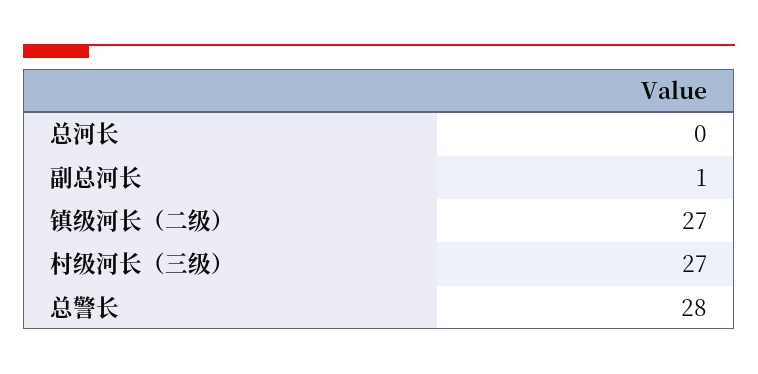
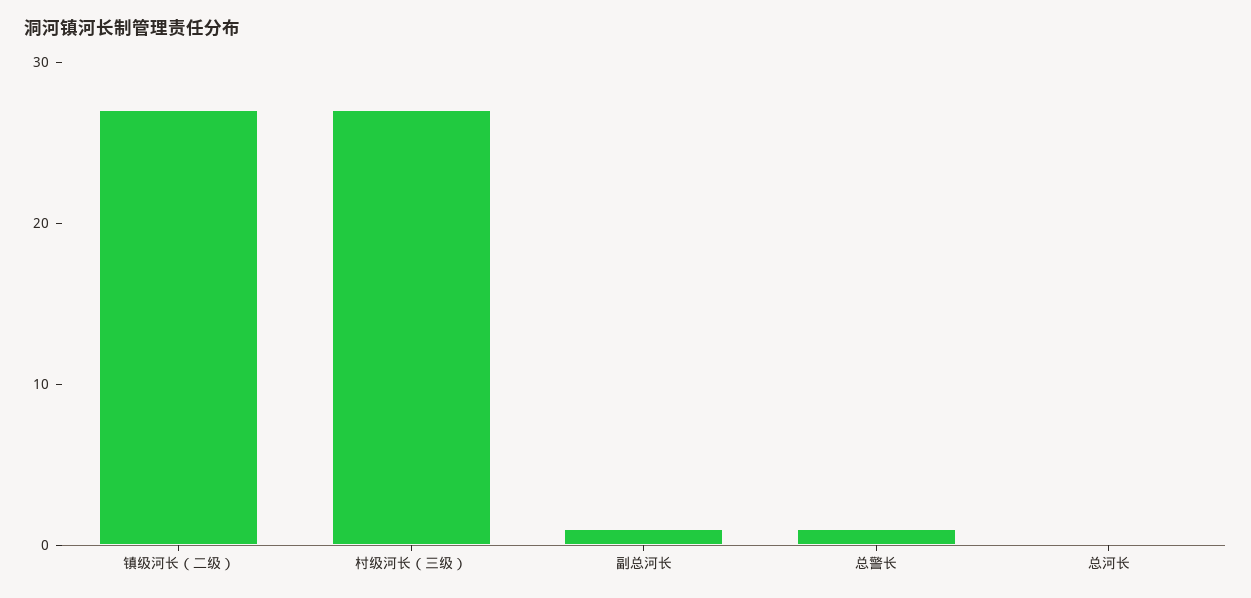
  {
    "总河长": 0,
    "副总河长": 1,
    "镇级河长（二级）": 27,
    "村级河长（三级）": 27,
-   "总警长": 28
+   "总警长": 1
  }

